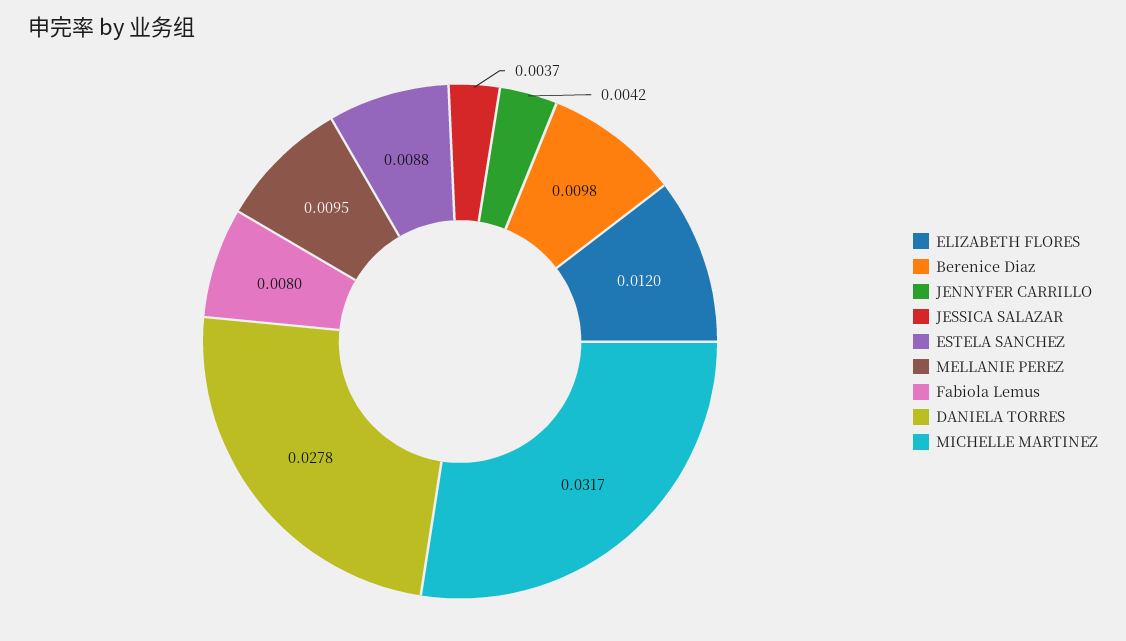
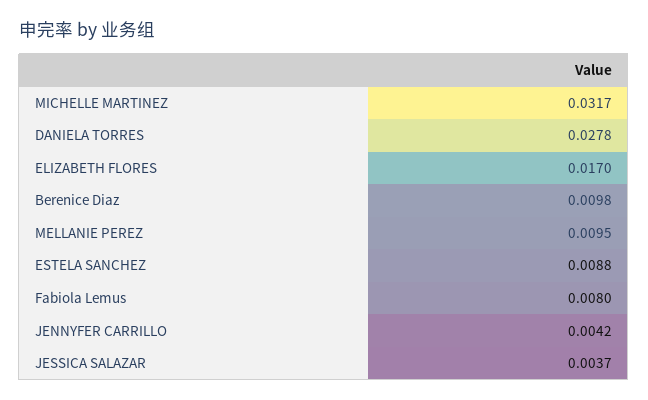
  {
-   "ELIZABETH FLORES": 0.012,
+   "ELIZABETH FLORES": 0.017,
    "Berenice Diaz": 0.0098,
    "JENNYFER CARRILLO": 0.0042,
    "JESSICA SALAZAR": 0.0037,
    "ESTELA SANCHEZ": 0.0088,
    "MELLANIE PEREZ": 0.0095,
    "Fabiola Lemus": 0.008,
    "DANIELA TORRES": 0.0278,
    "MICHELLE MARTINEZ": 0.0317
  }

